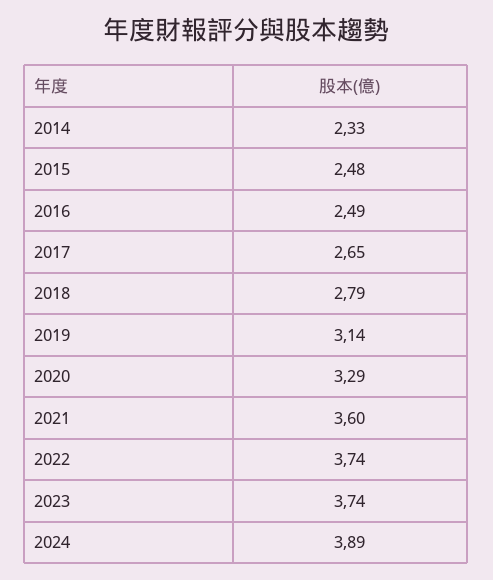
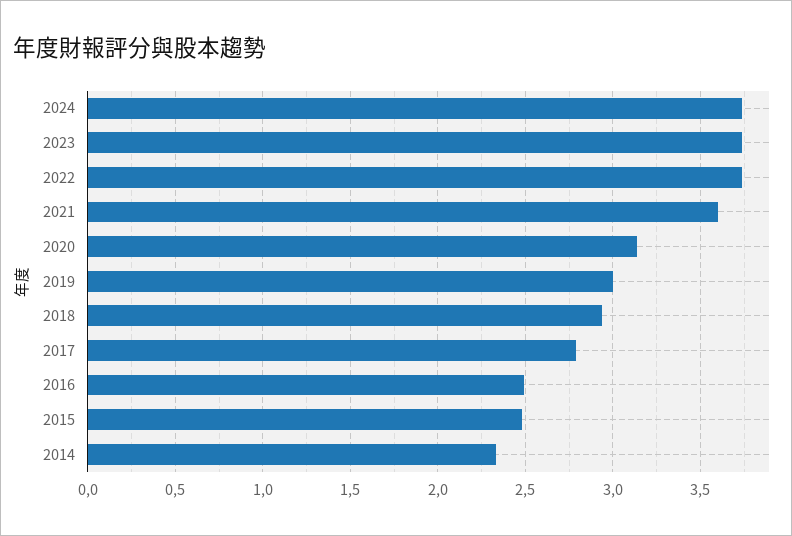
  {
    "2014": 2.33,
    "2015": 2.48,
    "2016": 2.49,
-   "2017": 2.65,
+   "2017": 2.8,
-   "2018": 2.79,
+   "2018": 2.95,
-   "2019": 3.14,
+   "2019": 3,
-   "2020": 3.29,
+   "2020": 3.15,
    "2021": 3.6,
    "2022": 3.74,
    "2023": 3.74,
-   "2024": 3.89
+   "2024": 3.75
  }

